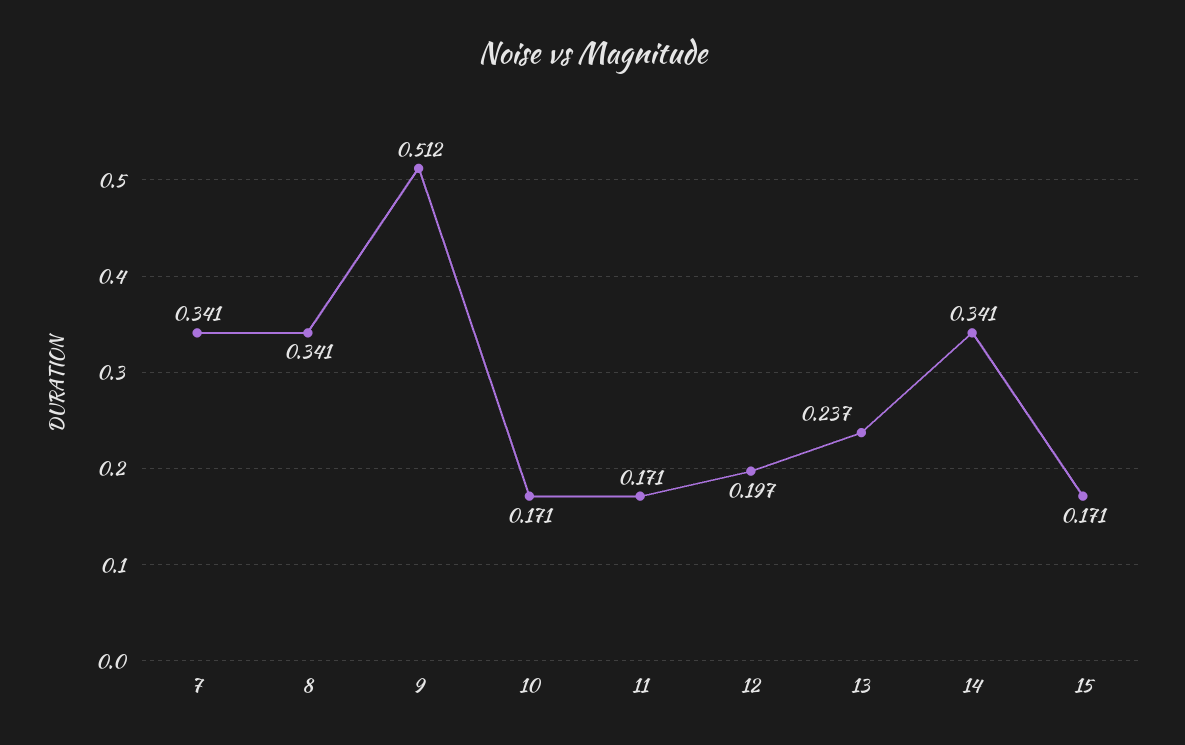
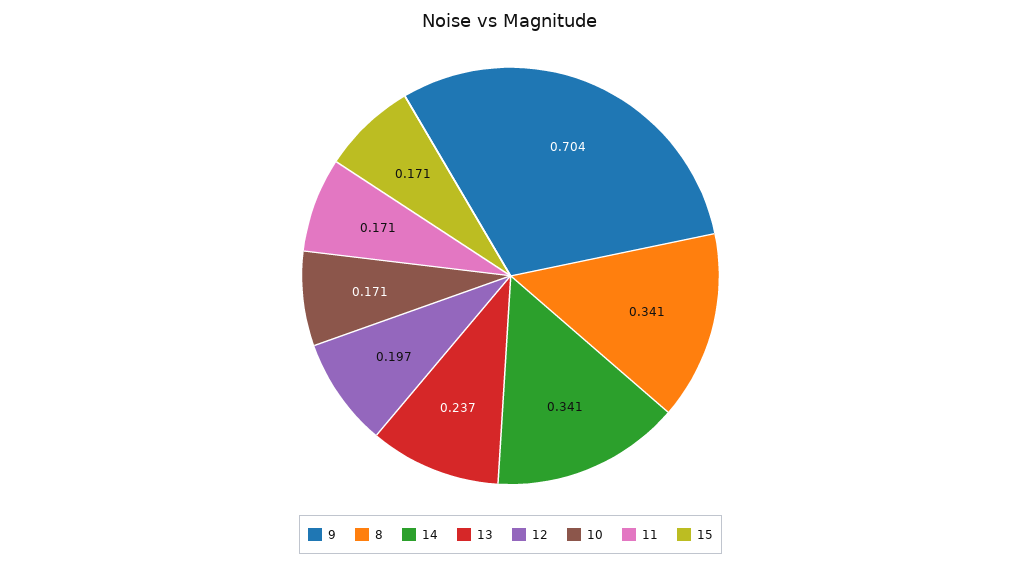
  {
-   "7": 0.341,
    "8": 0.341,
-   "9": 0.512,
+   "9": 0.704,
    "10": 0.171,
    "11": 0.171,
    "12": 0.197,
    "13": 0.237,
    "14": 0.341,
    "15": 0.171
  }

